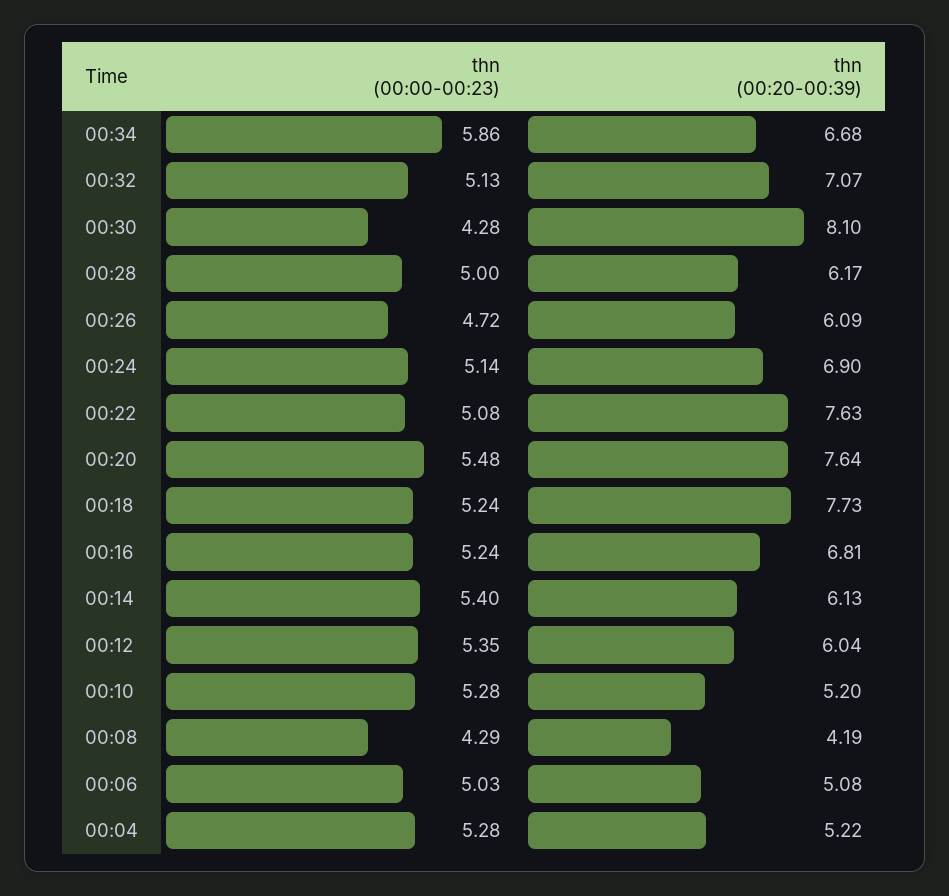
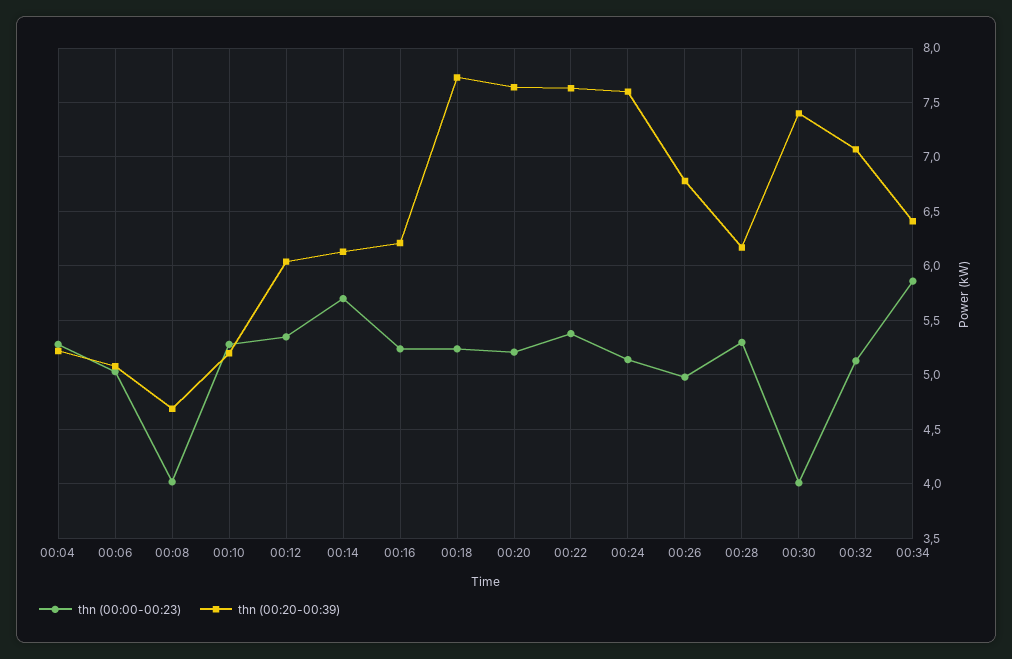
  {
    "thn (00:00-00:23)": {
      "00:34": 5.86,
      "00:32": 5.13,
-     "00:30": 4.28,
+     "00:30": 4,
-     "00:28": 5,
+     "00:28": 5.3,
-     "00:26": 4.72,
+     "00:26": 5,
      "00:24": 5.14,
-     "00:22": 5.08,
+     "00:22": 5.4,
-     "00:20": 5.48,
+     "00:20": 5.2,
      "00:18": 5.24,
      "00:16": 5.24,
-     "00:14": 5.4,
+     "00:14": 5.7,
      "00:12": 5.35,
      "00:10": 5.28,
-     "00:08": 4.29,
+     "00:08": 4,
      "00:06": 5.03,
      "00:04": 5.28
    },
    "thn (00:20-00:39)": {
-     "00:34": 6.68,
+     "00:34": 6.4,
      "00:32": 7.07,
-     "00:30": 8.1,
+     "00:30": 7.4,
      "00:28": 6.17,
-     "00:26": 6.09,
+     "00:26": 6.8,
-     "00:24": 6.9,
+     "00:24": 7.6,
      "00:22": 7.63,
      "00:20": 7.64,
      "00:18": 7.73,
-     "00:16": 6.81,
+     "00:16": 6.2,
      "00:14": 6.13,
      "00:12": 6.04,
      "00:10": 5.2,
-     "00:08": 4.19,
+     "00:08": 4.7,
      "00:06": 5.08,
      "00:04": 5.22
    }
  }

